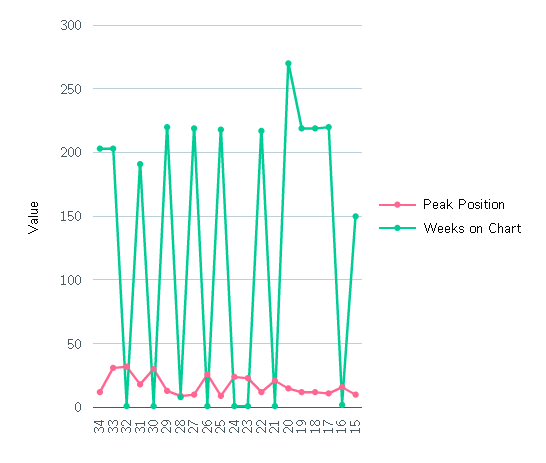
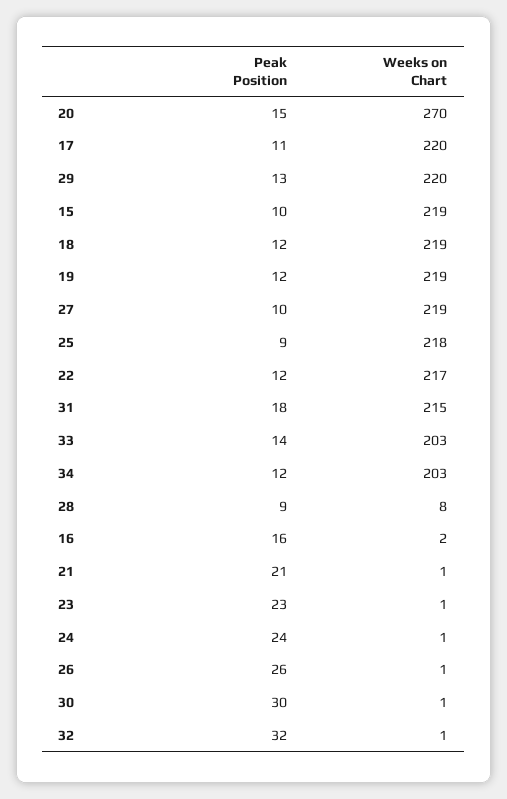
  {
    "Peak Position": {
      "34": 12,
-     "33": 30,
+     "33": 14,
      "32": 32,
      "31": 18,
      "30": 30,
      "29": 13,
      "28": 9,
      "27": 10,
      "26": 26,
      "25": 9,
      "24": 24,
      "23": 23,
      "22": 12,
      "21": 21,
      "20": 15,
      "19": 12,
      "18": 12,
      "17": 11,
      "16": 16,
      "15": 10
    },
    "Weeks on Chart": {
      "34": 203,
      "33": 203,
      "32": 1,
-     "31": 190,
+     "31": 215,
      "30": 1,
      "29": 220,
      "28": 8,
      "27": 219,
      "26": 1,
      "25": 218,
      "24": 1,
      "23": 1,
      "22": 217,
      "21": 1,
      "20": 270,
      "19": 219,
      "18": 219,
      "17": 220,
      "16": 2,
-     "15": 150
+     "15": 219
    }
  }

